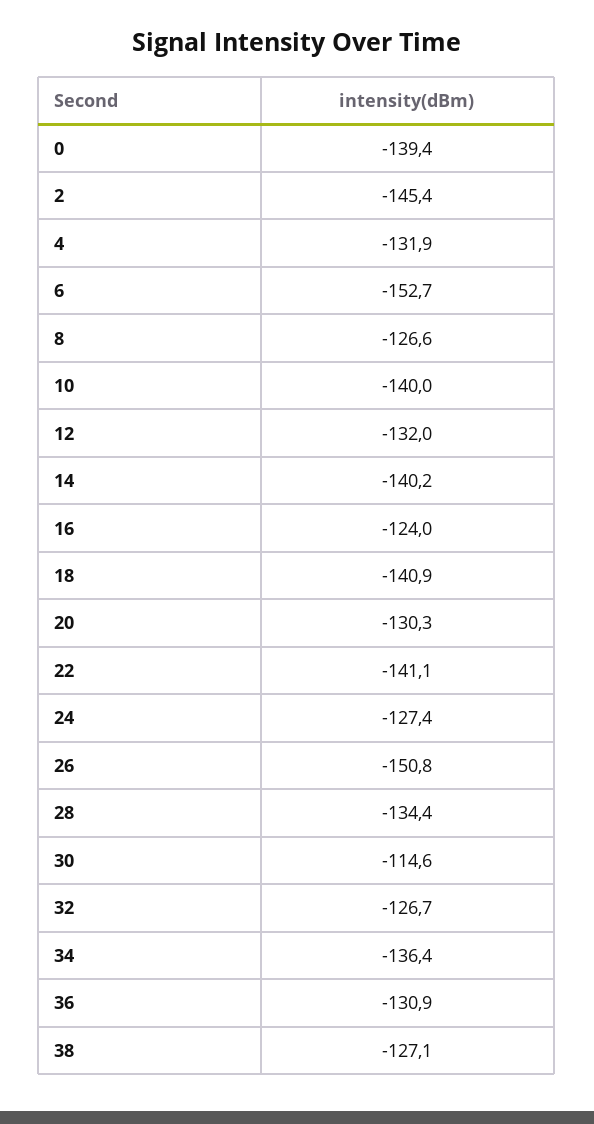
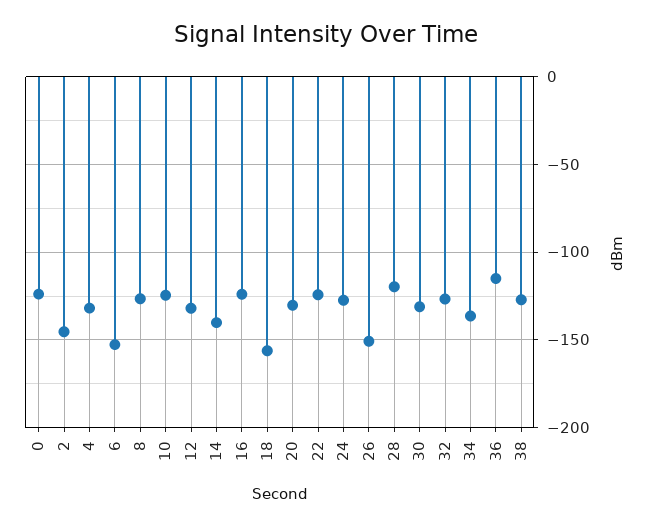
  {
-   "0": -139.4,
+   "0": -125,
    "2": -145.4,
    "4": -131.9,
    "6": -152.7,
    "8": -126.6,
-   "10": -140,
+   "10": -125,
    "12": -132,
    "14": -140.2,
    "16": -124,
-   "18": -140.9,
+   "18": -155,
    "20": -130.3,
-   "22": -141.1,
+   "22": -125,
    "24": -127.4,
    "26": -150.8,
-   "28": -134.4,
+   "28": -120,
-   "30": -114.6,
+   "30": -130,
    "32": -126.7,
    "34": -136.4,
-   "36": -130.9,
+   "36": -115,
    "38": -127.1
  }

